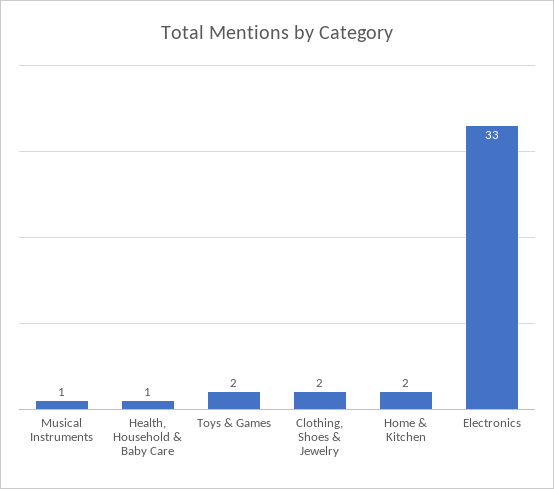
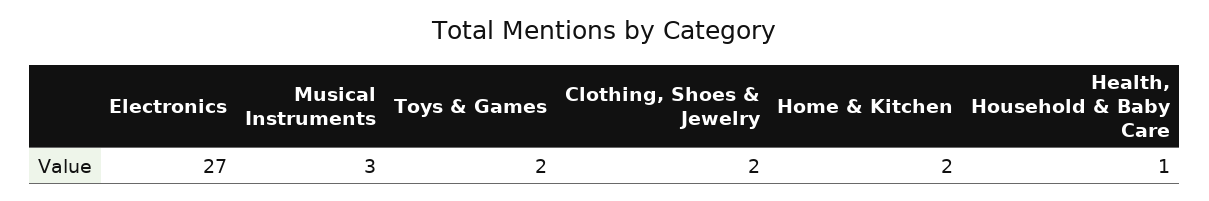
  {
-   "Musical Instruments": 1,
+   "Musical Instruments": 3,
    "Health, Household & Baby Care": 1,
    "Toys & Games": 2,
    "Clothing, Shoes & Jewelry": 2,
    "Home & Kitchen": 2,
-   "Electronics": 33
+   "Electronics": 27
  }

